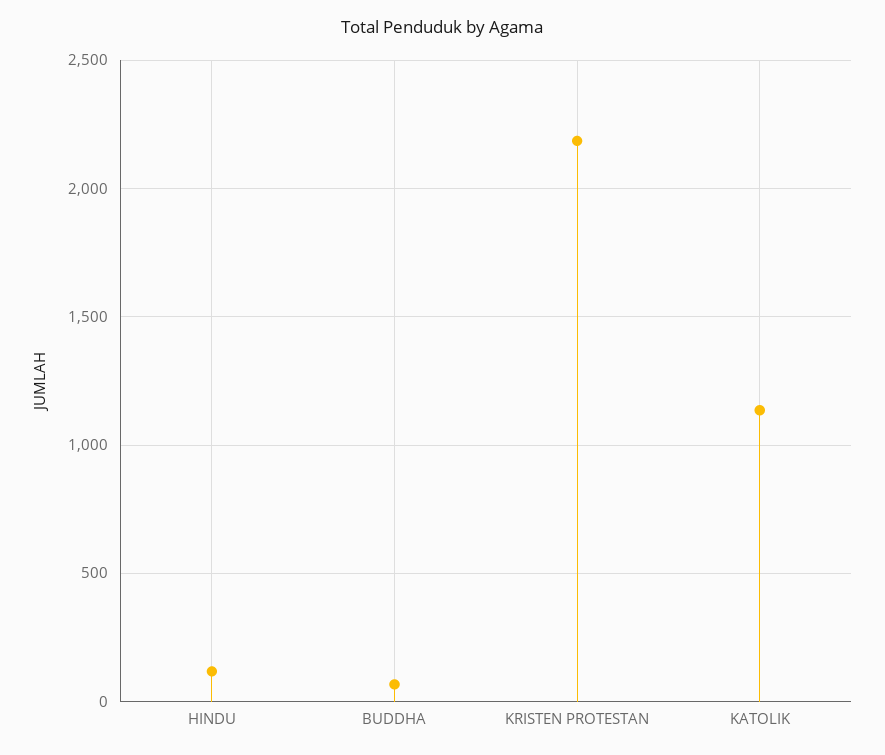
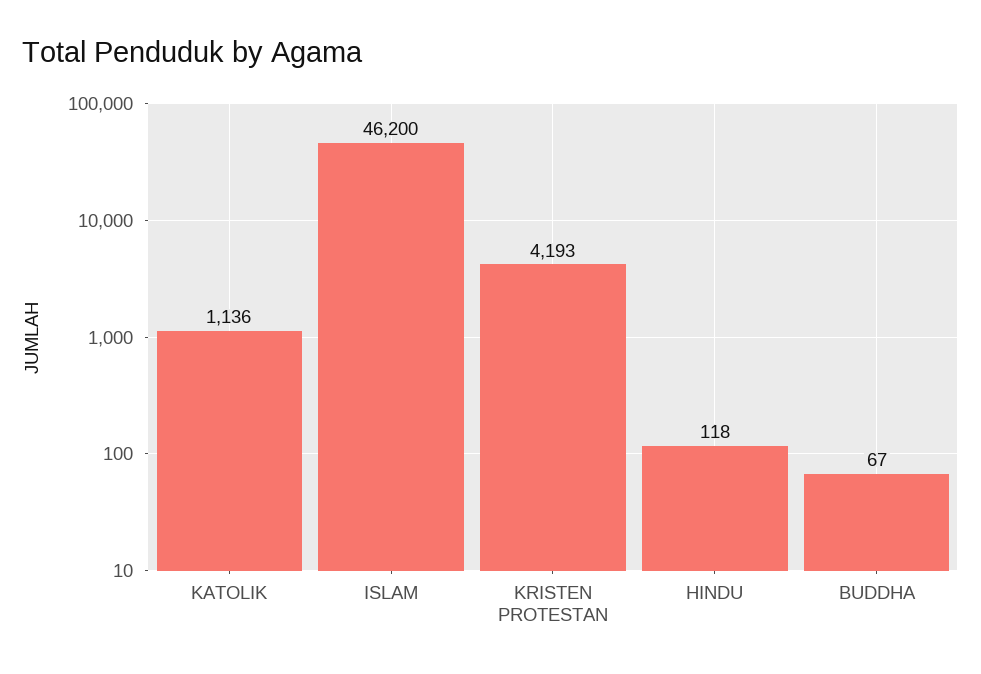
  {
    "HINDU": 118,
    "BUDDHA": 67,
-   "KRISTEN PROTESTAN": 2200,
+   "KRISTEN PROTESTAN": 4193,
-   "KATOLIK": 1136
+   "KATOLIK": 1136,
+   "ISLAM": 46200
  }

